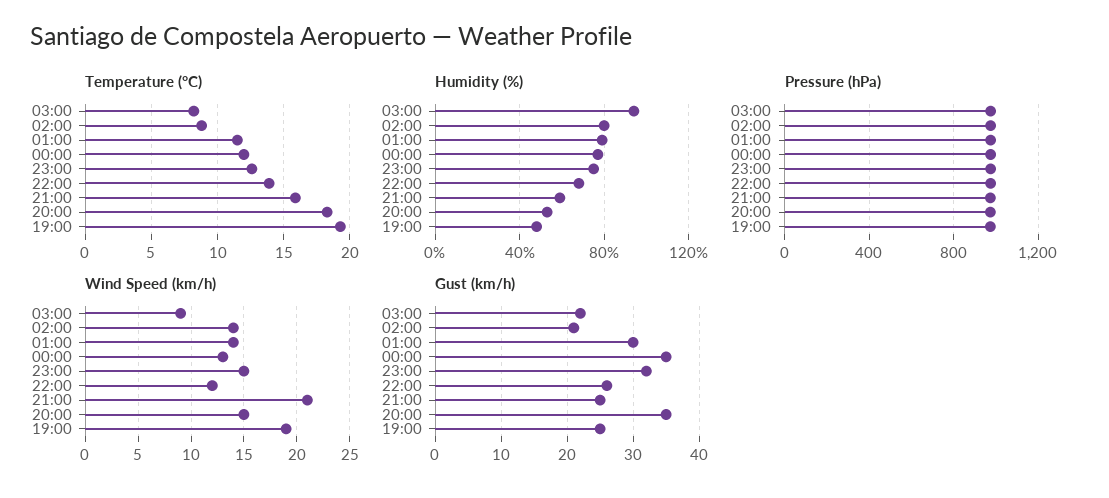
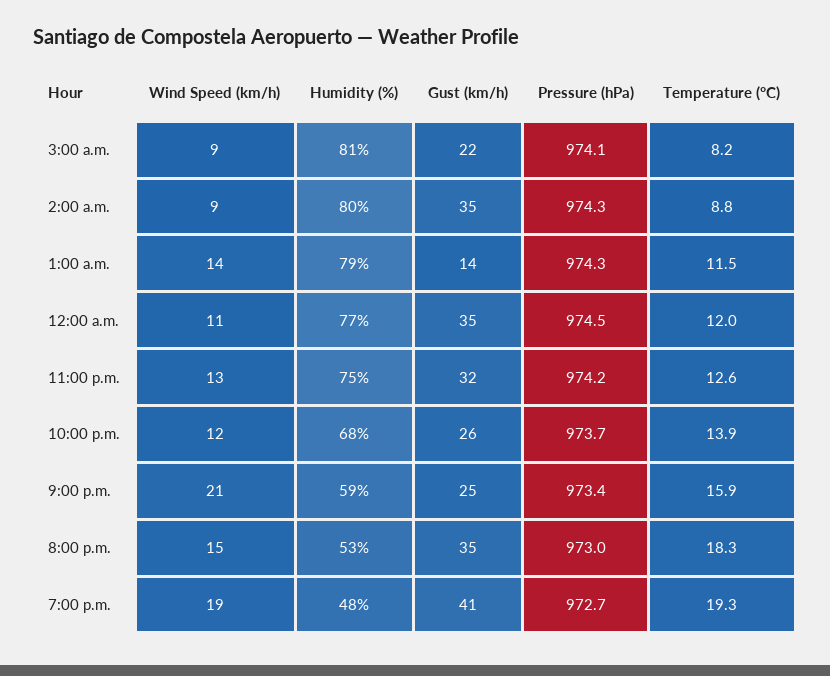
  {
    "Temperature (°C)": {
      "03:00": 8.2,
      "02:00": 8.8,
      "01:00": 11.5,
      "00:00": 12,
      "23:00": 12.6,
      "22:00": 13.9,
      "21:00": 15.9,
      "20:00": 18.3,
      "19:00": 19.3
    },
    "Humidity (%)": {
-     "03:00": 95,
+     "03:00": 81,
      "02:00": 80,
      "01:00": 79,
      "00:00": 77,
      "23:00": 75,
      "22:00": 68,
      "21:00": 59,
      "20:00": 53,
      "19:00": 48
    },
    "Pressure (hPa)": {
      "03:00": 974.1,
      "02:00": 974.3,
      "01:00": 974.3,
      "00:00": 974.5,
      "23:00": 974.2,
      "22:00": 973.7,
      "21:00": 973.4,
      "20:00": 973,
      "19:00": 972.7
    },
    "Wind Speed (km/h)": {
      "03:00": 9,
-     "02:00": 14,
+     "02:00": 9,
      "01:00": 14,
-     "00:00": 13,
+     "00:00": 11,
-     "23:00": 15,
+     "23:00": 13,
      "22:00": 12,
      "21:00": 21,
      "20:00": 15,
      "19:00": 19
    },
    "Gust (km/h)": {
      "03:00": 22,
-     "02:00": 21,
+     "02:00": 35,
-     "01:00": 30,
+     "01:00": 14,
      "00:00": 35,
      "23:00": 32,
      "22:00": 26,
      "21:00": 25,
      "20:00": 35,
-     "19:00": 25
+     "19:00": 41
    }
  }

